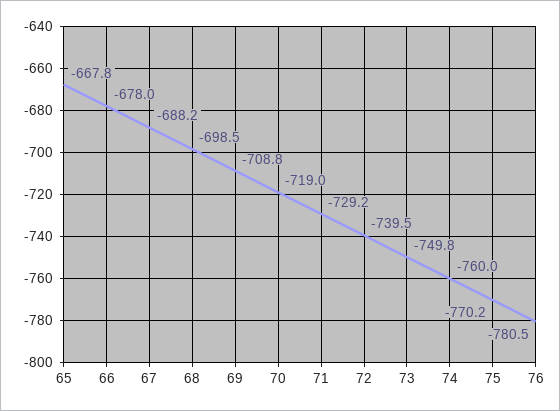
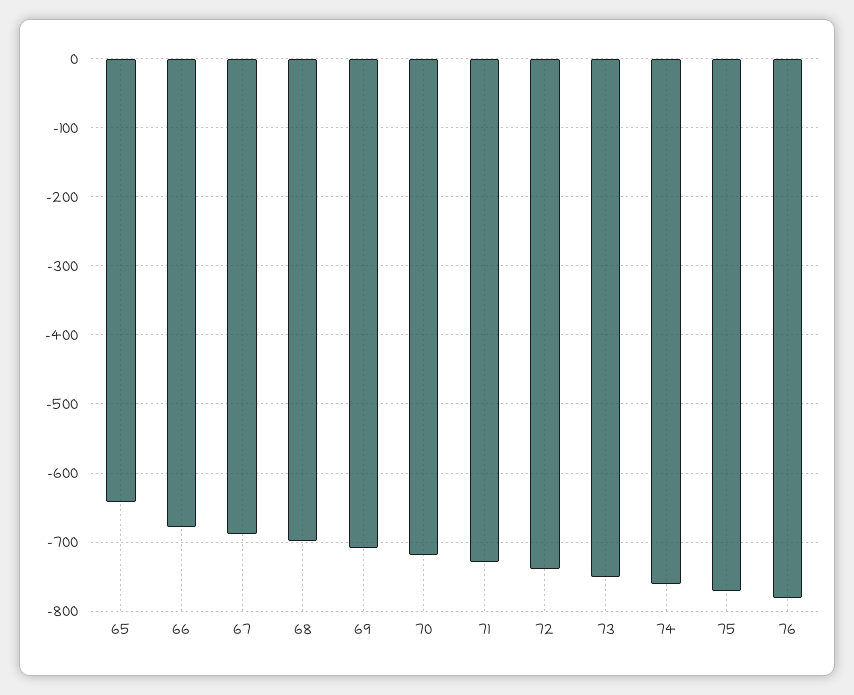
  {
-   "65": -667.8,
+   "65": -640,
    "66": -678,
    "67": -688.2,
    "68": -698.5,
    "69": -708.8,
    "70": -719,
    "71": -729.2,
    "72": -739.5,
    "73": -749.8,
    "74": -760,
    "75": -770.2,
    "76": -780.5
  }

